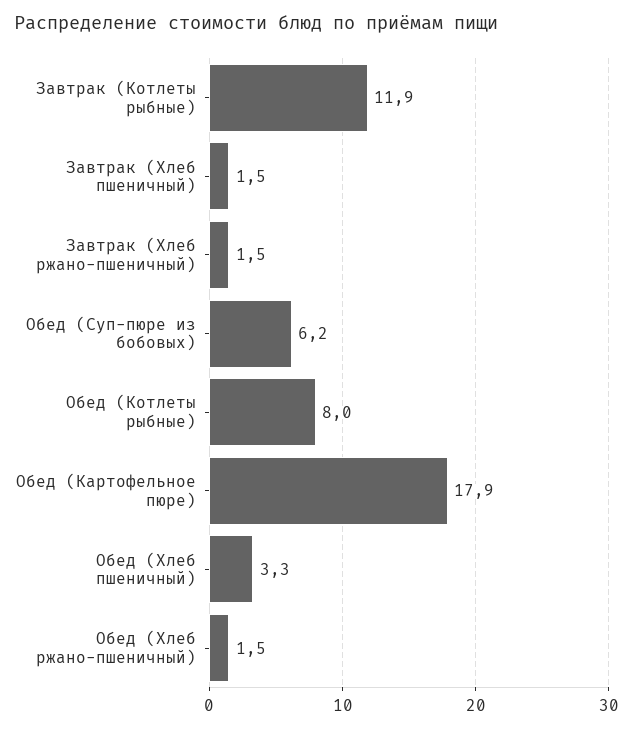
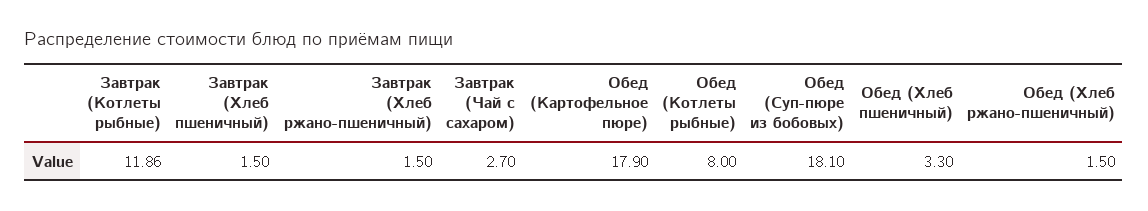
  {
    "Завтрак (Котлеты рыбные)": 11.86,
    "Завтрак (Хлеб пшеничный)": 1.5,
    "Завтрак (Хлеб ржано-пшеничный)": 1.5,
-   "Обед (Суп-пюре из бобовых)": 6.2,
+   "Обед (Суп-пюре из бобовых)": 18.1,
    "Обед (Котлеты рыбные)": 8,
    "Обед (Картофельное пюре)": 17.9,
    "Обед (Хлеб пшеничный)": 3.3,
-   "Обед (Хлеб ржано-пшеничный)": 1.5
+   "Обед (Хлеб ржано-пшеничный)": 1.5,
+   "Завтрак (Чай с сахаром)": 2.7
  }

